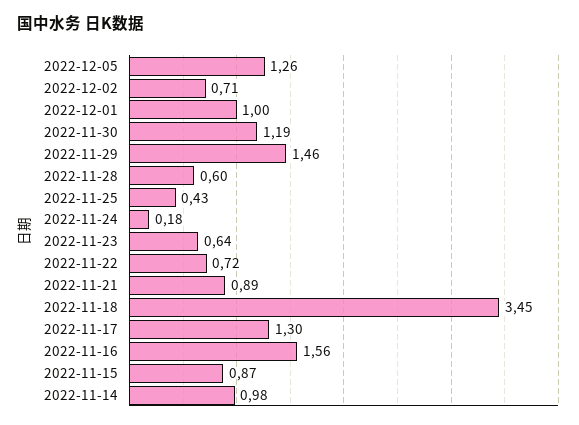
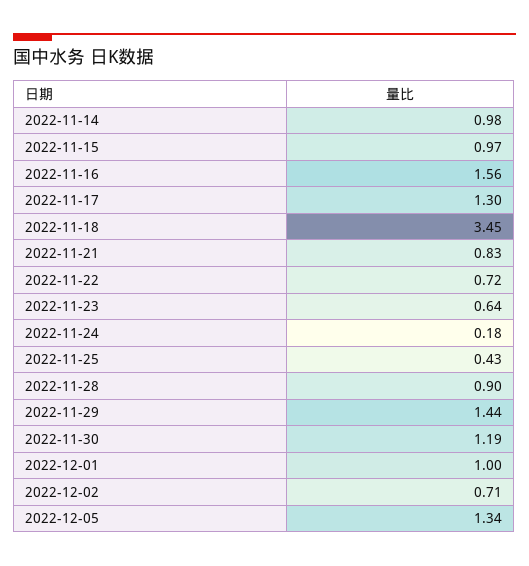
  {
-   "2022-12-05": 1.26,
+   "2022-12-05": 1.34,
    "2022-12-02": 0.71,
    "2022-12-01": 1,
    "2022-11-30": 1.19,
-   "2022-11-29": 1.46,
+   "2022-11-29": 1.44,
-   "2022-11-28": 0.6,
+   "2022-11-28": 0.9,
    "2022-11-25": 0.43,
    "2022-11-24": 0.18,
    "2022-11-23": 0.64,
    "2022-11-22": 0.72,
-   "2022-11-21": 0.89,
+   "2022-11-21": 0.83,
    "2022-11-18": 3.45,
    "2022-11-17": 1.3,
    "2022-11-16": 1.56,
-   "2022-11-15": 0.87,
+   "2022-11-15": 0.97,
    "2022-11-14": 0.98
  }

